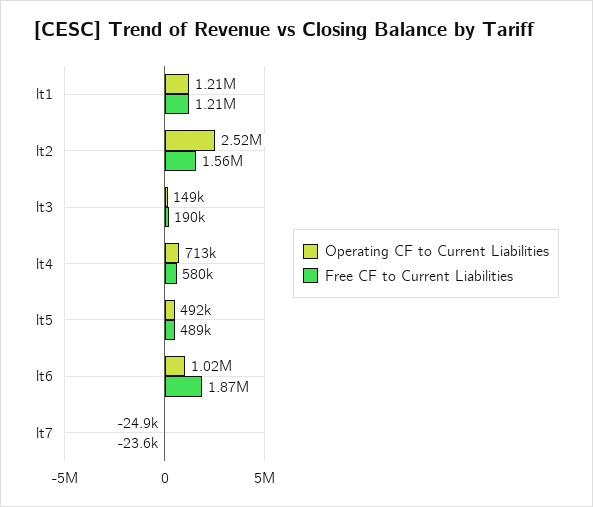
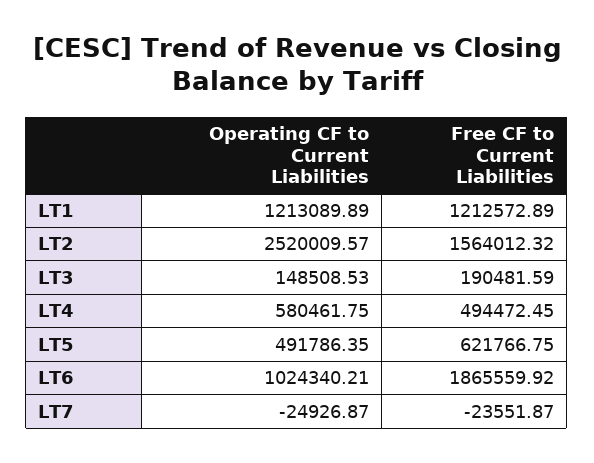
  {
    "Operating CF to Current Liabilities": {
      "lt1": 1213089.89,
      "lt2": 2520009.57,
      "lt3": 148508.53,
-     "lt4": 713000,
+     "lt4": 580461.75,
      "lt5": 491786.35,
      "lt6": 1024340.21,
      "lt7": -24926.87
    },
    "Free CF to Current Liabilities": {
      "lt1": 1212572.89,
      "lt2": 1564012.32,
      "lt3": 190481.59,
-     "lt4": 580000,
+     "lt4": 494472.45,
-     "lt5": 489000,
+     "lt5": 621766.75,
      "lt6": 1865559.92,
      "lt7": -23551.87
    }
  }

